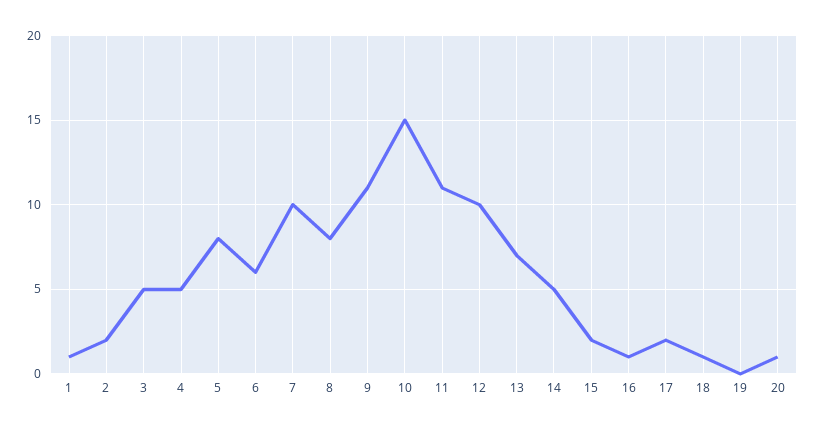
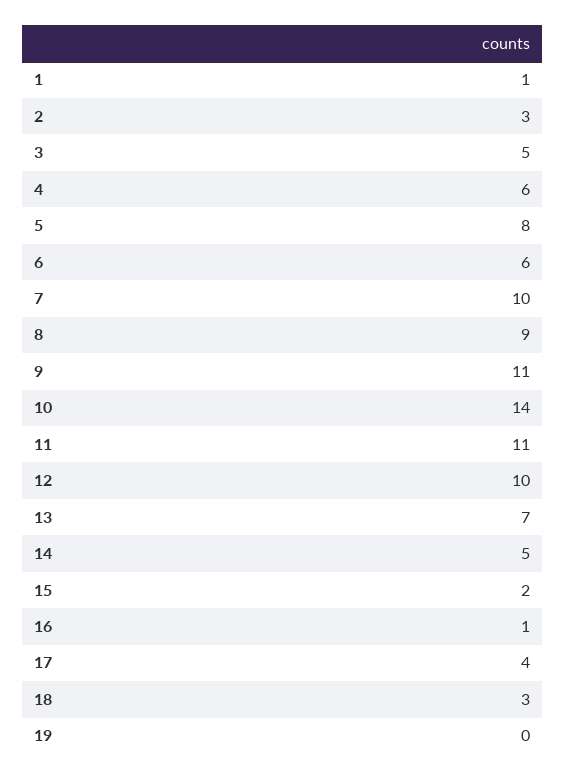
  {
    "1": 1,
-   "2": 2,
+   "2": 3,
    "3": 5,
-   "4": 5,
+   "4": 6,
    "5": 8,
    "6": 6,
    "7": 10,
-   "8": 8,
+   "8": 9,
    "9": 11,
-   "10": 15,
+   "10": 14,
    "11": 11,
    "12": 10,
    "13": 7,
    "14": 5,
    "15": 2,
    "16": 1,
-   "17": 2,
+   "17": 4,
-   "18": 1,
+   "18": 3,
-   "19": 0,
+   "19": 0
-   "20": 1
  }

